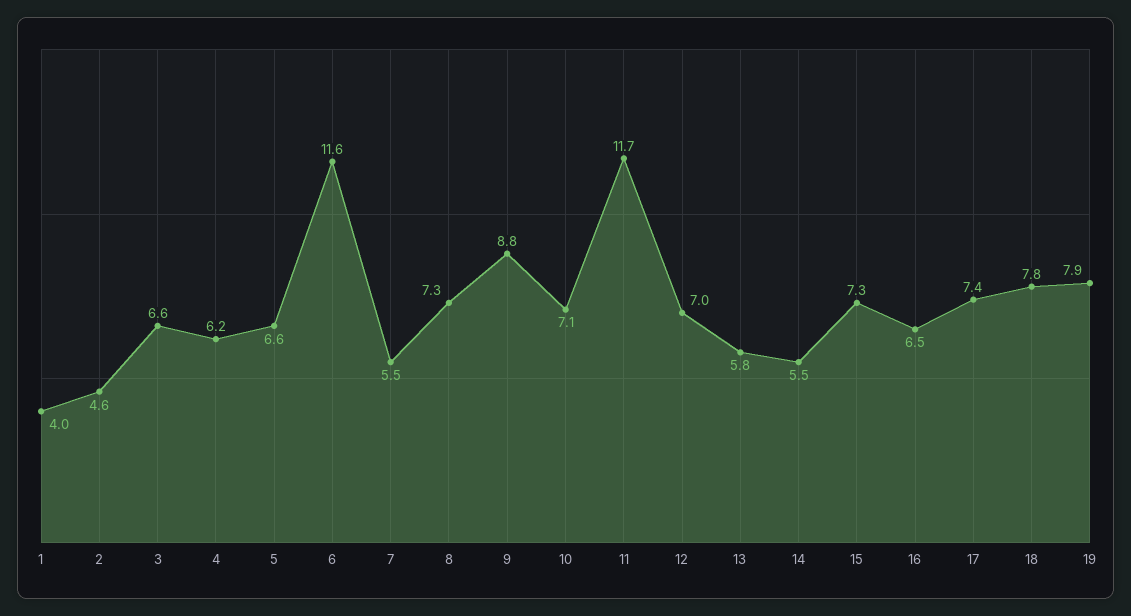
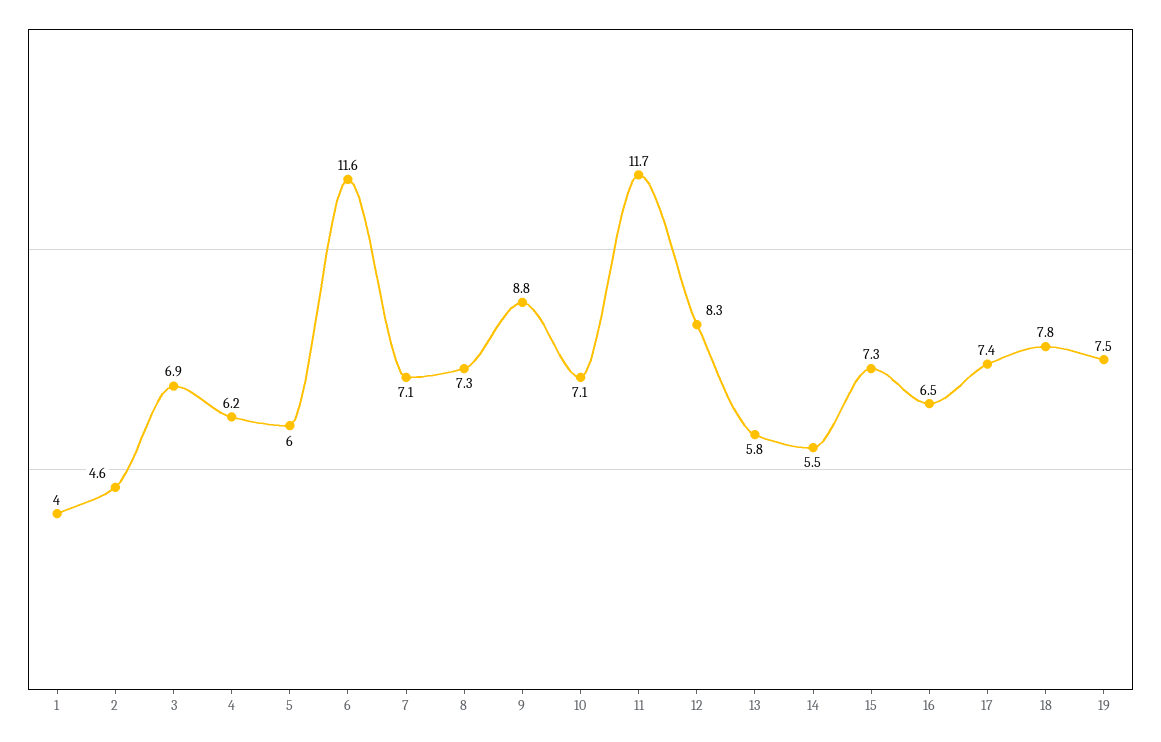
  {
    "1": 4,
    "2": 4.6,
-   "3": 6.6,
+   "3": 6.9,
    "4": 6.2,
-   "5": 6.6,
+   "5": 6,
    "6": 11.6,
-   "7": 5.5,
+   "7": 7.1,
    "8": 7.3,
    "9": 8.8,
    "10": 7.1,
    "11": 11.7,
-   "12": 7,
+   "12": 8.3,
    "13": 5.8,
    "14": 5.5,
    "15": 7.3,
    "16": 6.5,
    "17": 7.4,
    "18": 7.8,
-   "19": 7.9
+   "19": 7.5
  }

